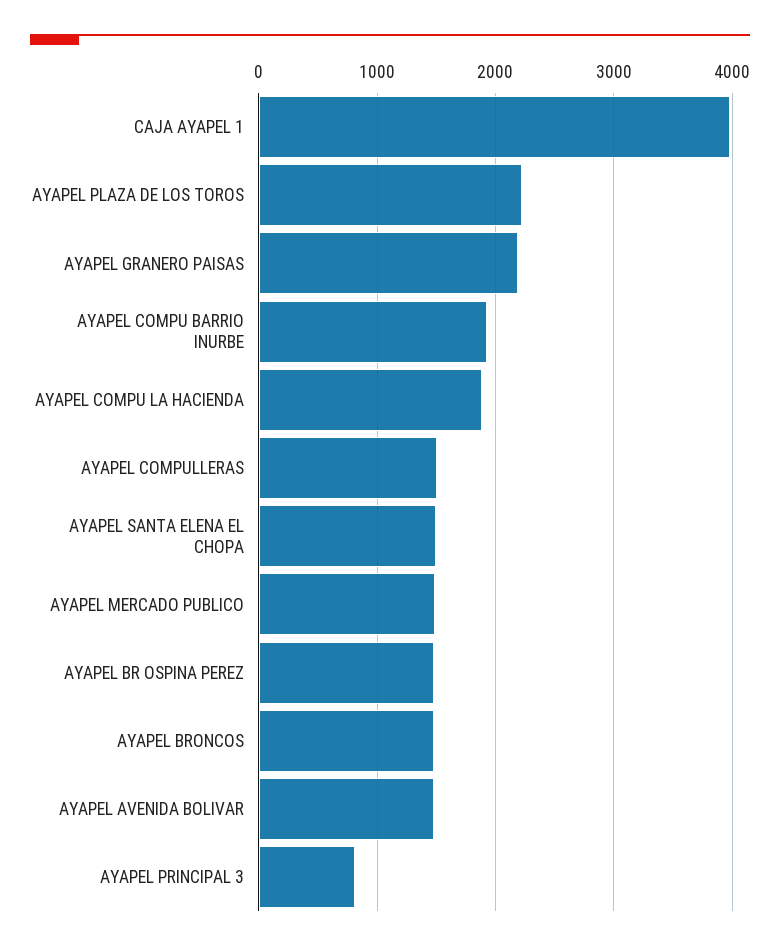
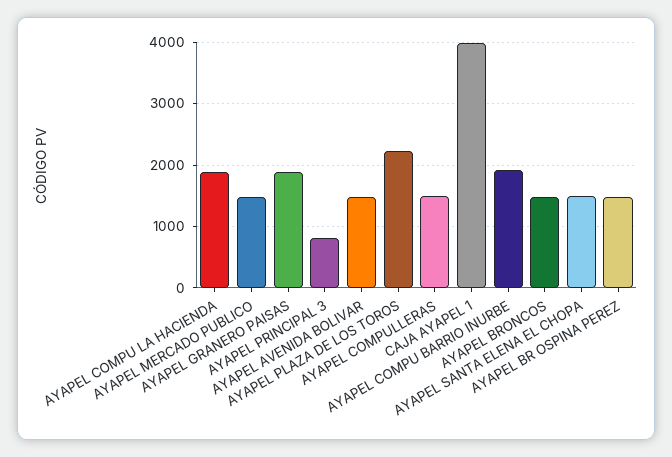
  {
    "CAJA AYAPEL 1": 4000,
    "AYAPEL PLAZA DE LOS TOROS": 2200,
-   "AYAPEL GRANERO PAISAS": 2200,
+   "AYAPEL GRANERO PAISAS": 1900,
    "AYAPEL COMPU BARRIO INURBE": 1900,
    "AYAPEL COMPU LA HACIENDA": 1900,
    "AYAPEL COMPULLERAS": 1500,
    "AYAPEL SANTA ELENA EL CHOPA": 1500,
    "AYAPEL MERCADO PUBLICO": 1500,
    "AYAPEL BR OSPINA PEREZ": 1500,
    "AYAPEL BRONCOS": 1500,
    "AYAPEL AVENIDA BOLIVAR": 1500,
    "AYAPEL PRINCIPAL 3": 800
  }

